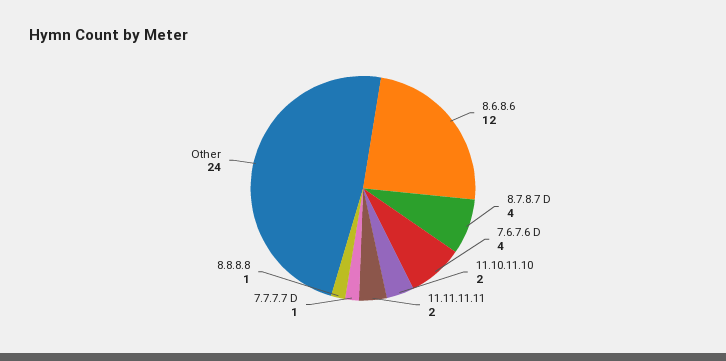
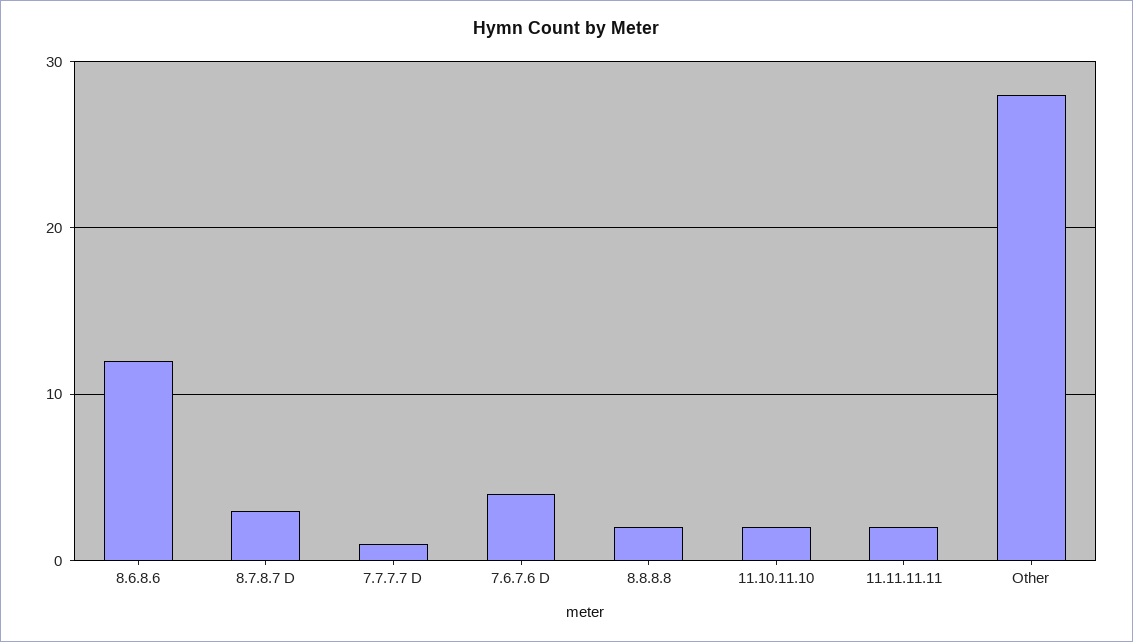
  {
    "8.6.8.6": 12,
-   "8.7.8.7 D": 4,
+   "8.7.8.7 D": 3,
    "7.6.7.6 D": 4,
    "11.10.11.10": 2,
    "11.11.11.11": 2,
    "7.7.7.7 D": 1,
-   "8.8.8.8": 1,
+   "8.8.8.8": 2,
-   "Other": 24
+   "Other": 28
  }

